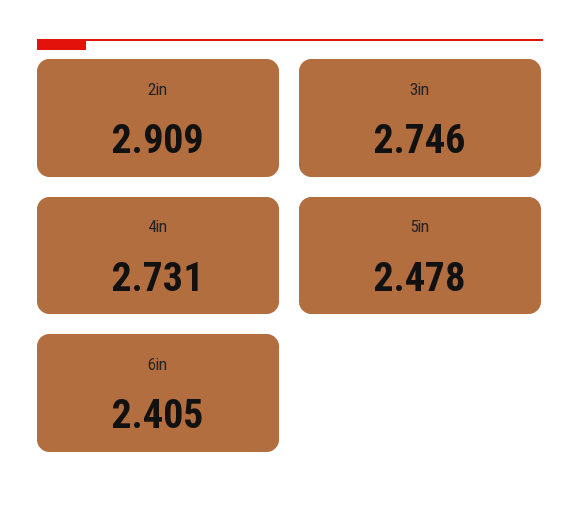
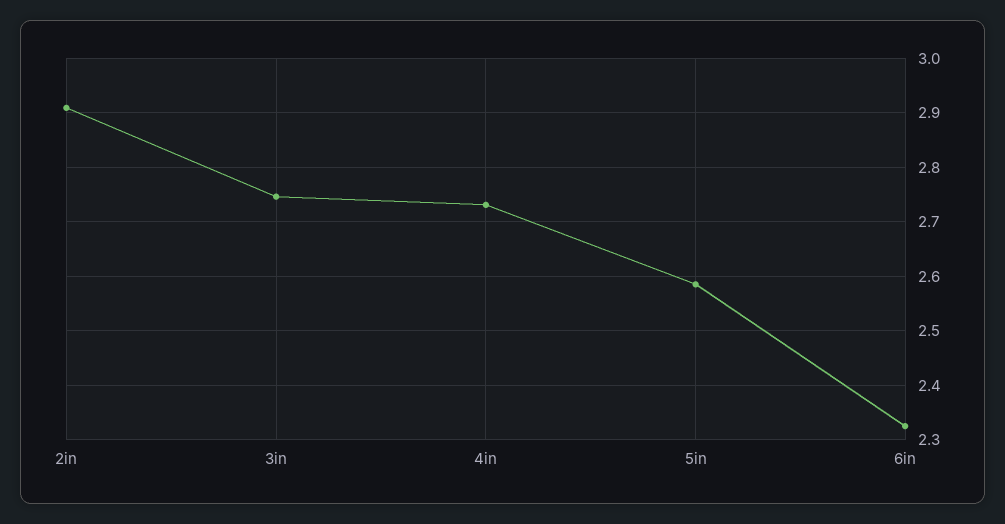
  {
    "2in": 2.909,
    "3in": 2.746,
    "4in": 2.731,
-   "5in": 2.478,
+   "5in": 2.58,
-   "6in": 2.405
+   "6in": 2.32
  }

